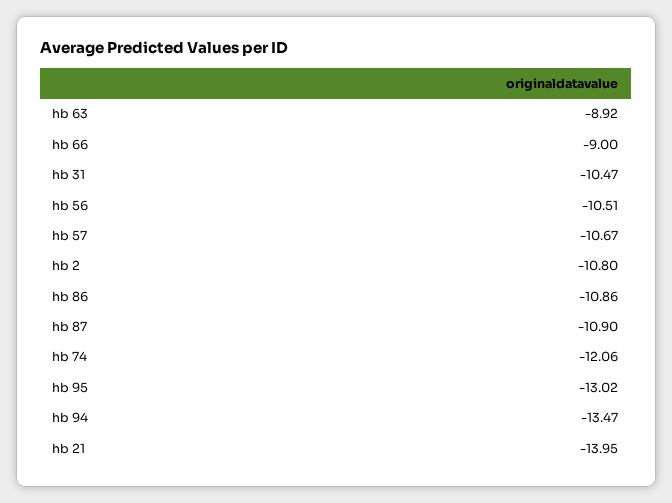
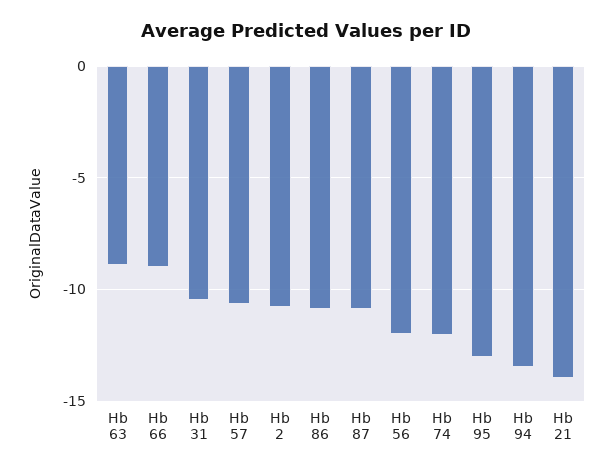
  {
    "hb 63": -8.92,
    "hb 66": -9,
    "hb 31": -10.47,
-   "hb 56": -10.51,
+   "hb 56": -12,
    "hb 57": -10.67,
    "hb 2": -10.8,
    "hb 86": -10.86,
    "hb 87": -10.9,
    "hb 74": -12.06,
    "hb 95": -13.02,
    "hb 94": -13.47,
    "hb 21": -13.95
  }

